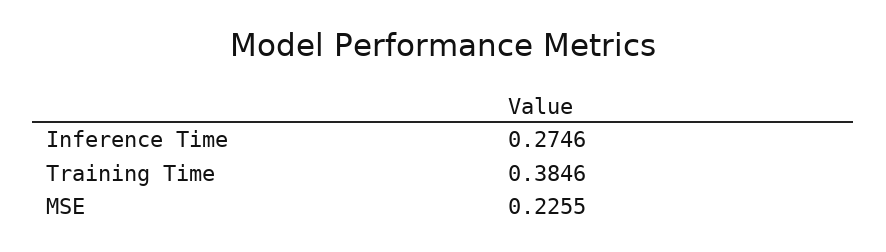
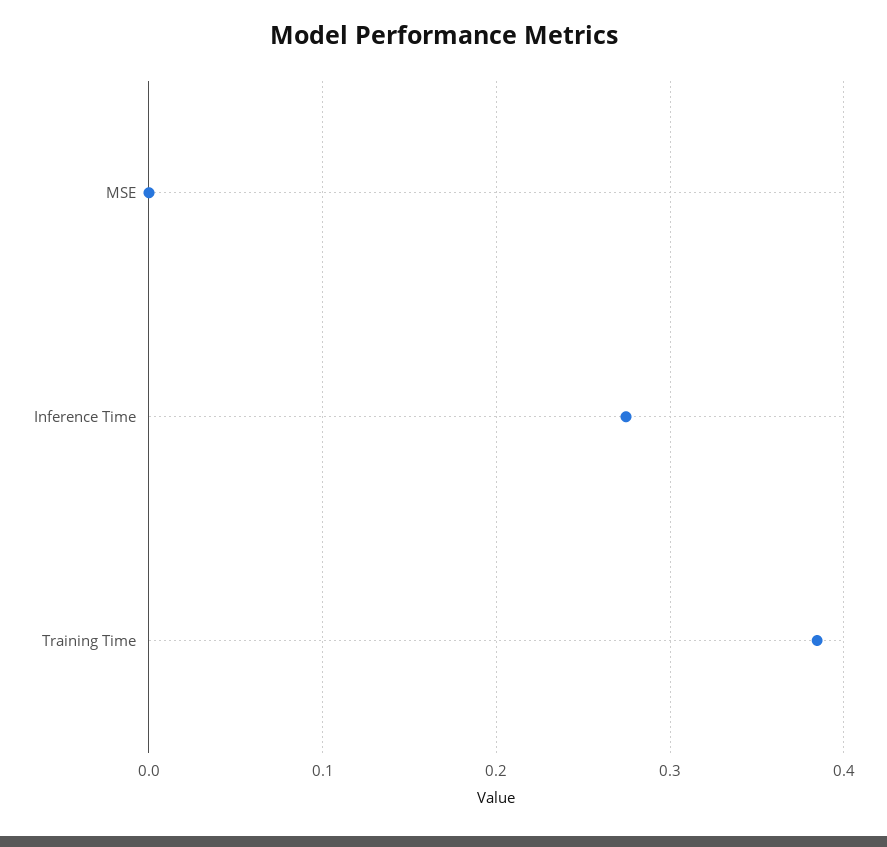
  {
    "Inference Time": 0.2746,
    "Training Time": 0.3846,
-   "MSE": 0.2255
+   "MSE": 0
  }

